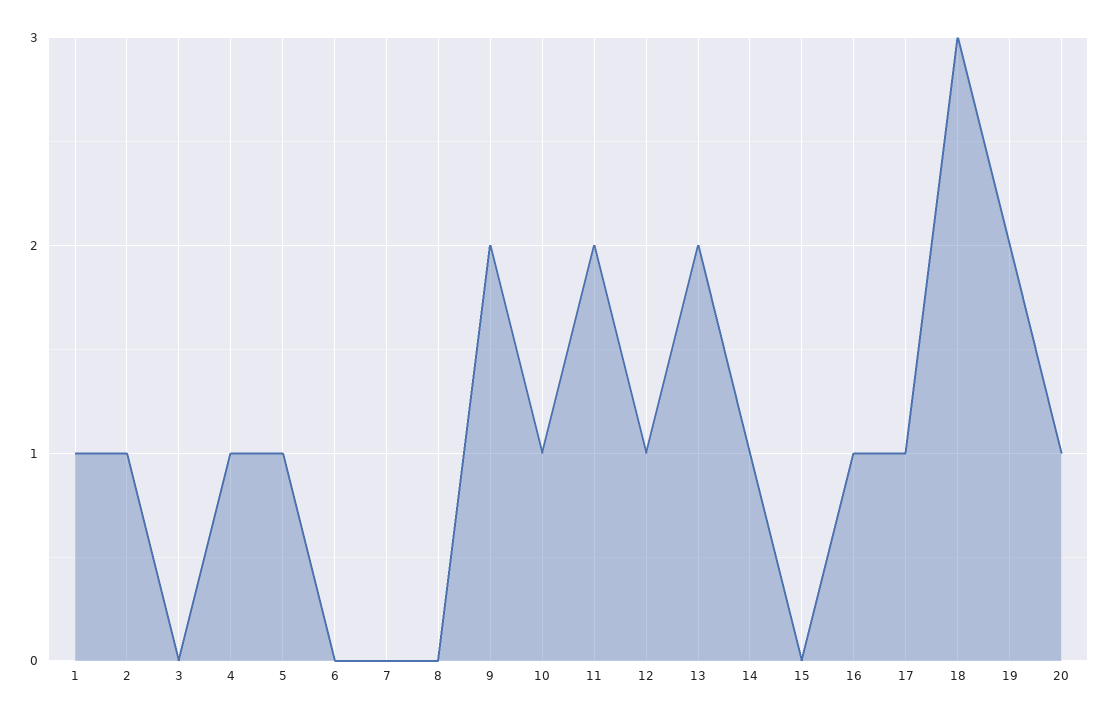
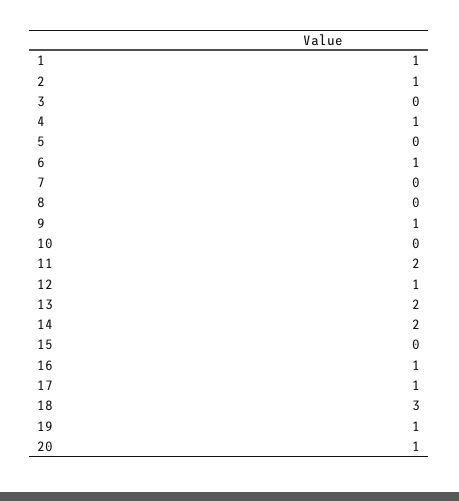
  {
    "1": 1,
    "2": 1,
    "3": 0,
    "4": 1,
-   "5": 1,
+   "5": 0,
-   "6": 0,
+   "6": 1,
    "7": 0,
    "8": 0,
-   "9": 2,
+   "9": 1,
-   "10": 1,
+   "10": 0,
    "11": 2,
    "12": 1,
    "13": 2,
-   "14": 1,
+   "14": 2,
    "15": 0,
    "16": 1,
    "17": 1,
    "18": 3,
-   "19": 2,
+   "19": 1,
    "20": 1
  }

